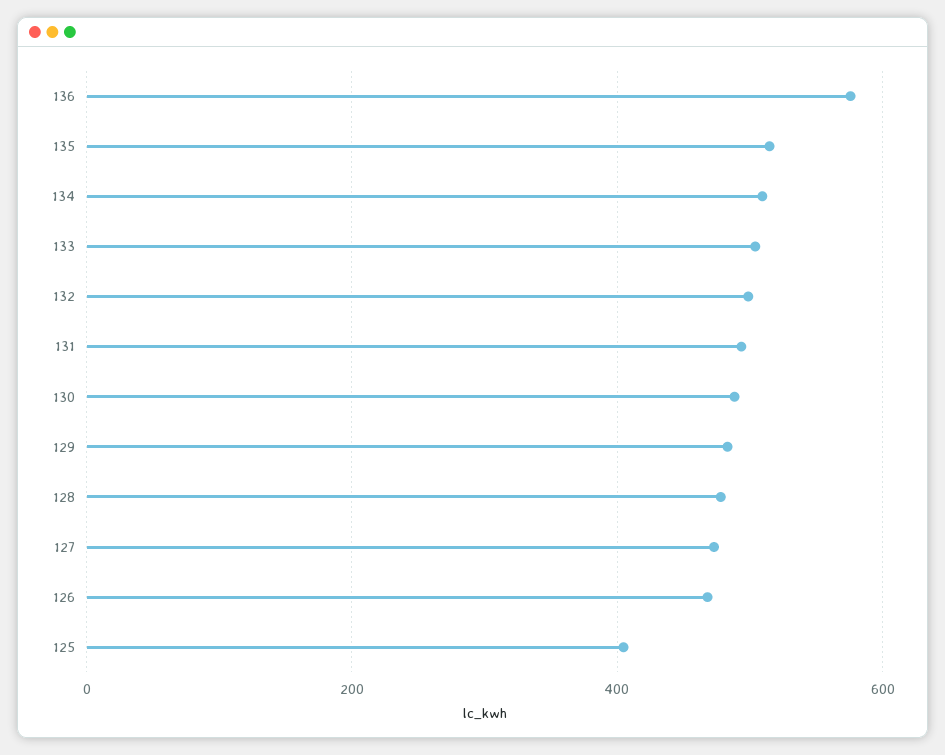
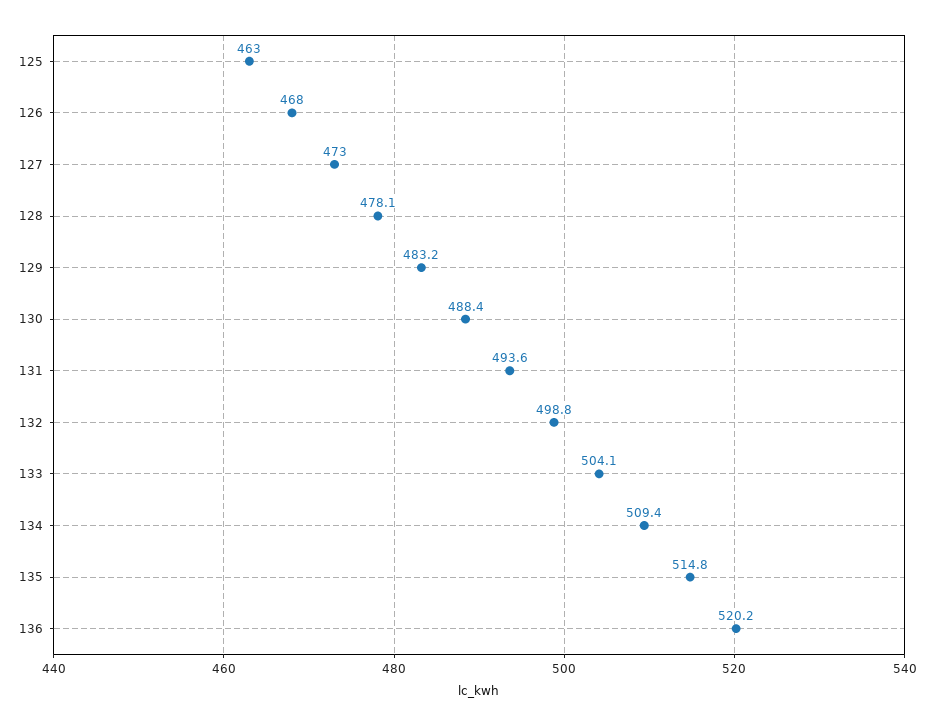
  {
-   "136": 580,
+   "136": 520.2,
    "135": 514.8,
    "134": 509.4,
    "133": 504.1,
    "132": 498.8,
    "131": 493.6,
    "130": 488.4,
    "129": 483.2,
    "128": 478.1,
    "127": 473,
    "126": 468,
-   "125": 400
+   "125": 463
  }

